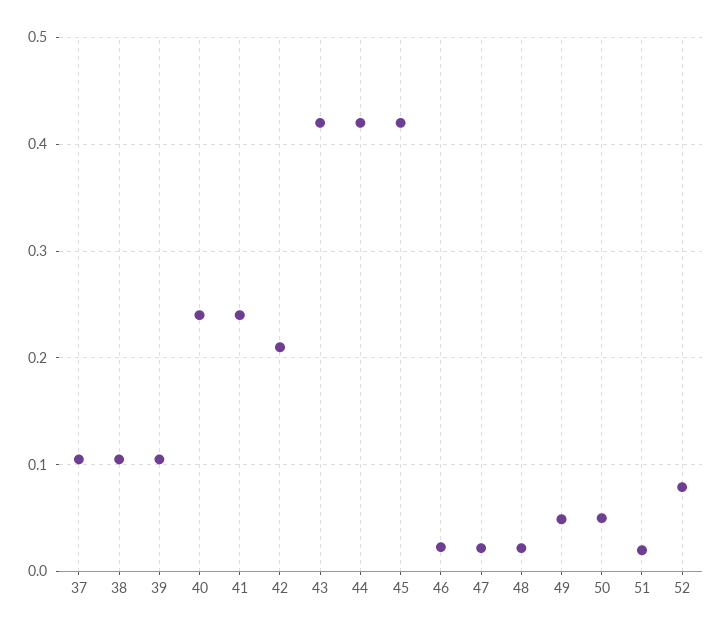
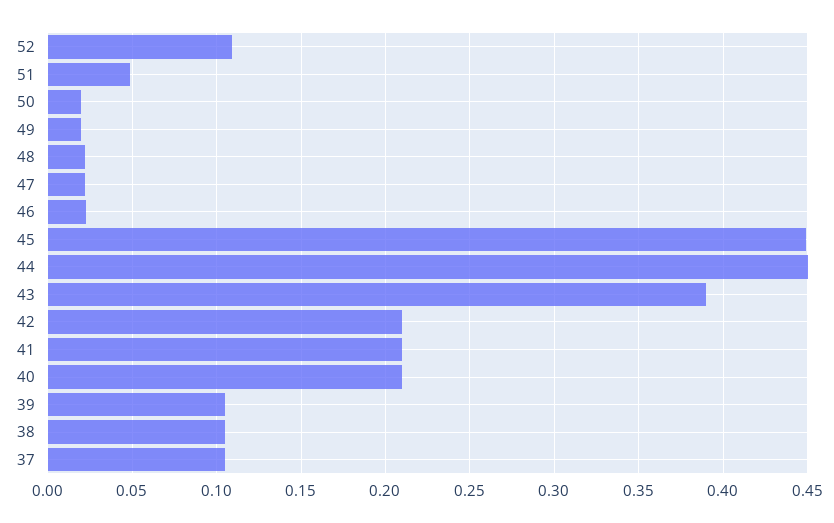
  {
    "37": 0.105,
    "38": 0.105,
    "39": 0.105,
-   "40": 0.24,
+   "40": 0.21,
-   "41": 0.24,
+   "41": 0.21,
    "42": 0.21,
-   "43": 0.42,
+   "43": 0.39,
-   "44": 0.42,
+   "44": 0.45,
-   "45": 0.42,
+   "45": 0.45,
    "46": 0.025,
    "47": 0.02,
    "48": 0.02,
-   "49": 0.05,
+   "49": 0.02,
-   "50": 0.05,
+   "50": 0.02,
-   "51": 0.02,
+   "51": 0.05,
-   "52": 0.08
+   "52": 0.11
  }

